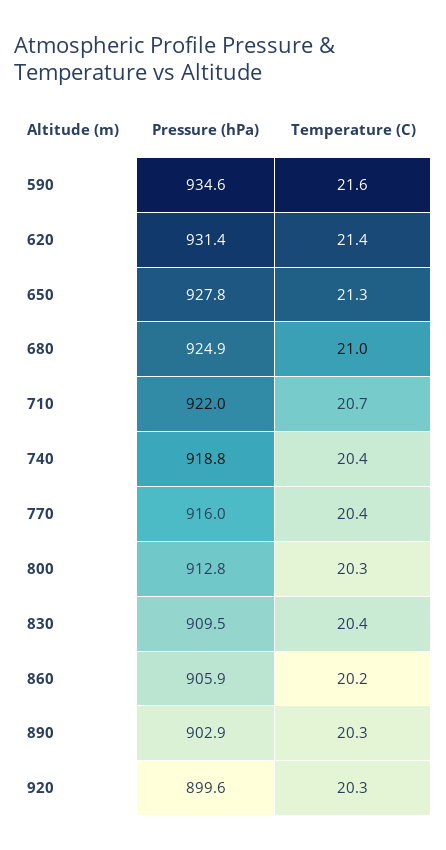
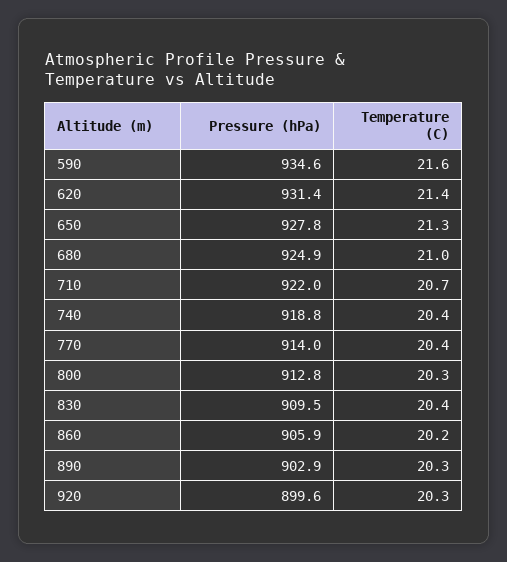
  {
    "Pressure (hPa)": {
      "590": 934.6,
      "620": 931.4,
      "650": 927.8,
      "680": 924.9,
      "710": 922,
      "740": 918.8,
-     "770": 916,
+     "770": 914,
      "800": 912.8,
      "830": 909.5,
      "860": 905.9,
      "890": 902.9,
      "920": 899.6
    },
    "Temperature (C)": {
      "590": 21.6,
      "620": 21.4,
      "650": 21.3,
      "680": 21,
      "710": 20.7,
      "740": 20.4,
      "770": 20.4,
      "800": 20.3,
      "830": 20.4,
      "860": 20.2,
      "890": 20.3,
      "920": 20.3
    }
  }

